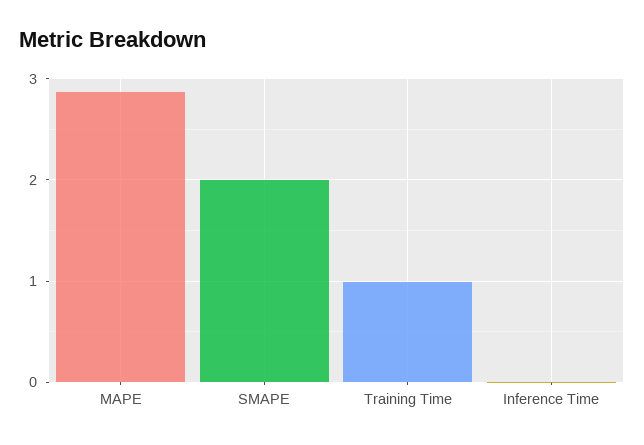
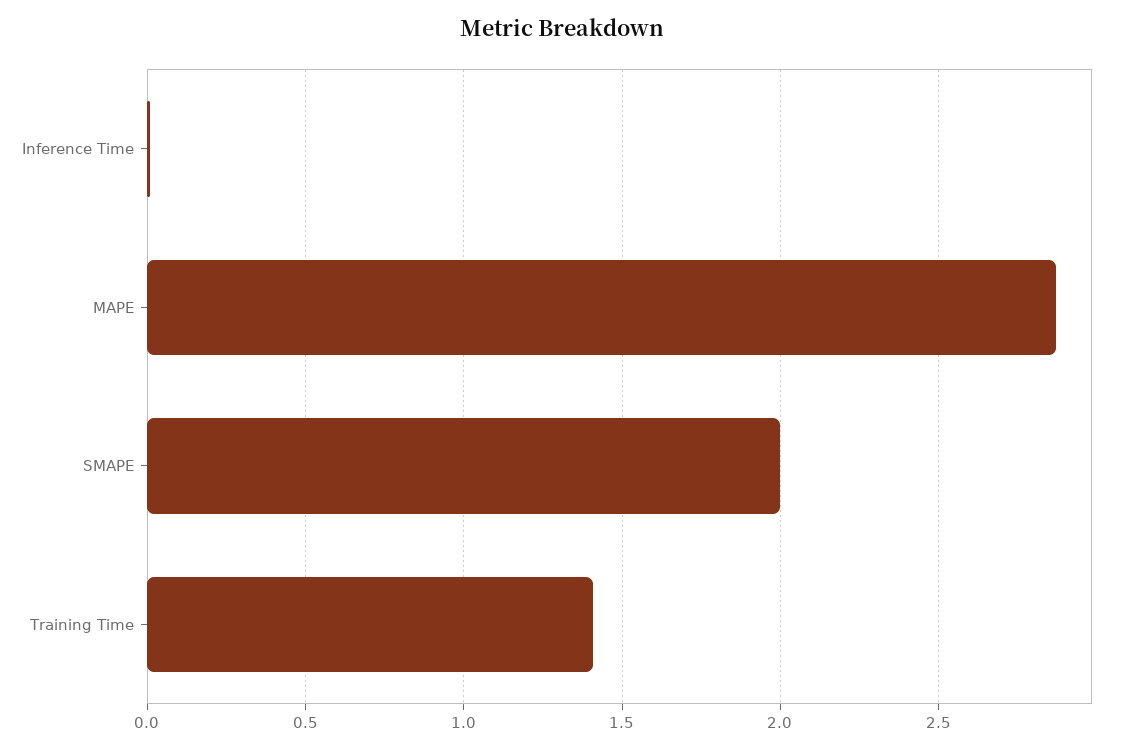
  {
    "MAPE": 2.85,
    "SMAPE": 2,
-   "Training Time": 1,
+   "Training Time": 1.4,
    "Inference Time": 0
  }

